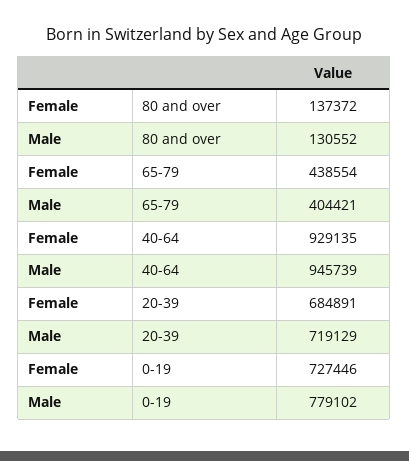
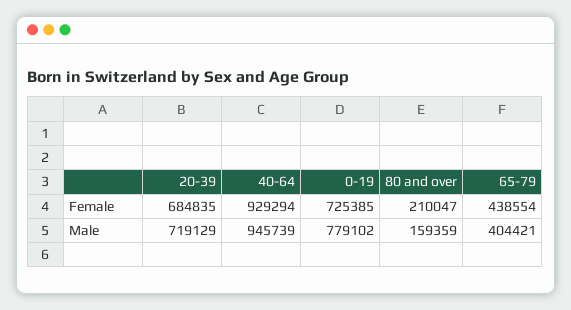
  {
    "Female": {
-     "80 and over": 137372,
+     "80 and over": 210047,
      "65-79": 438554,
-     "40-64": 929135,
+     "40-64": 929294,
-     "20-39": 684891,
+     "20-39": 684835,
-     "0-19": 727446
+     "0-19": 725385
    },
    "Male": {
-     "80 and over": 130552,
+     "80 and over": 159359,
      "65-79": 404421,
      "40-64": 945739,
      "20-39": 719129,
      "0-19": 779102
    }
  }

